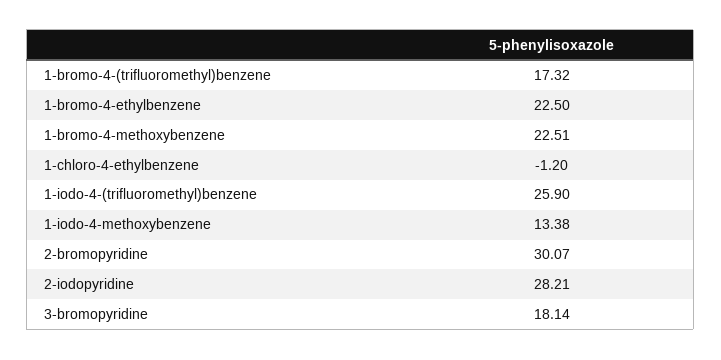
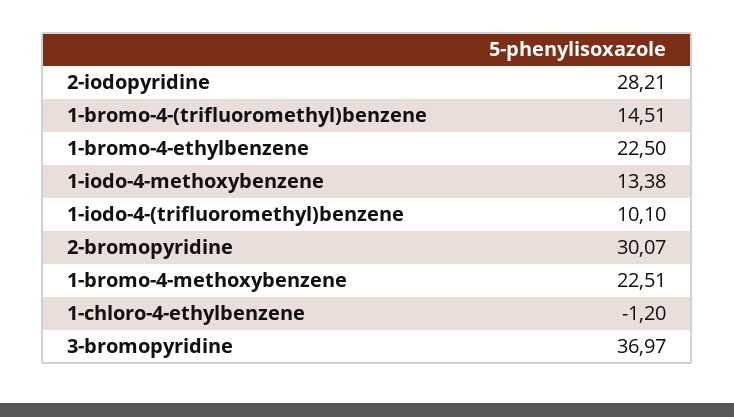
  {
-   "1-bromo-4-(trifluoromethyl)benzene": 17.32,
+   "1-bromo-4-(trifluoromethyl)benzene": 14.51,
    "1-bromo-4-ethylbenzene": 22.5,
    "1-bromo-4-methoxybenzene": 22.51,
    "1-chloro-4-ethylbenzene": -1.2,
-   "1-iodo-4-(trifluoromethyl)benzene": 25.9,
+   "1-iodo-4-(trifluoromethyl)benzene": 10.1,
    "1-iodo-4-methoxybenzene": 13.38,
    "2-bromopyridine": 30.07,
    "2-iodopyridine": 28.21,
-   "3-bromopyridine": 18.14
+   "3-bromopyridine": 36.97
  }

